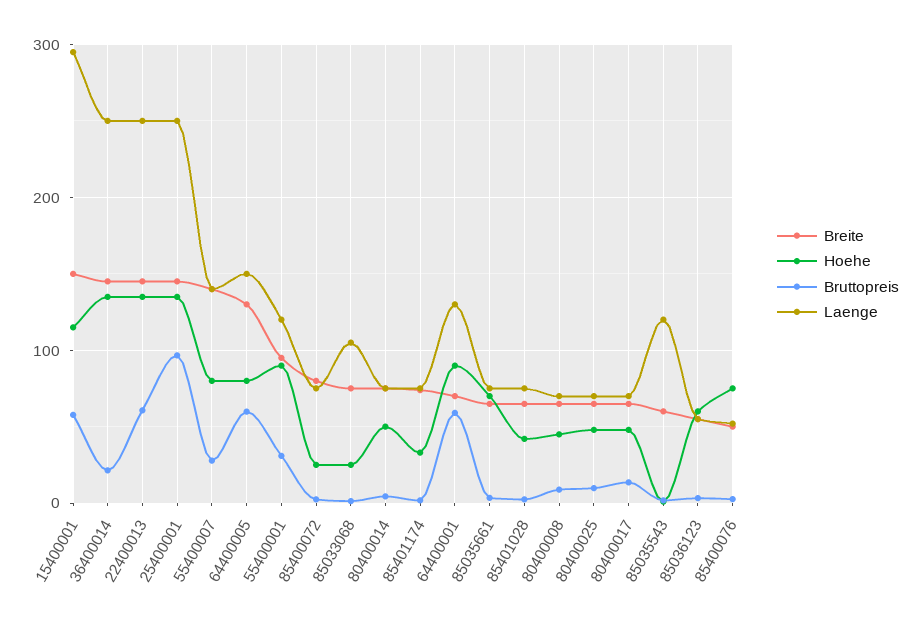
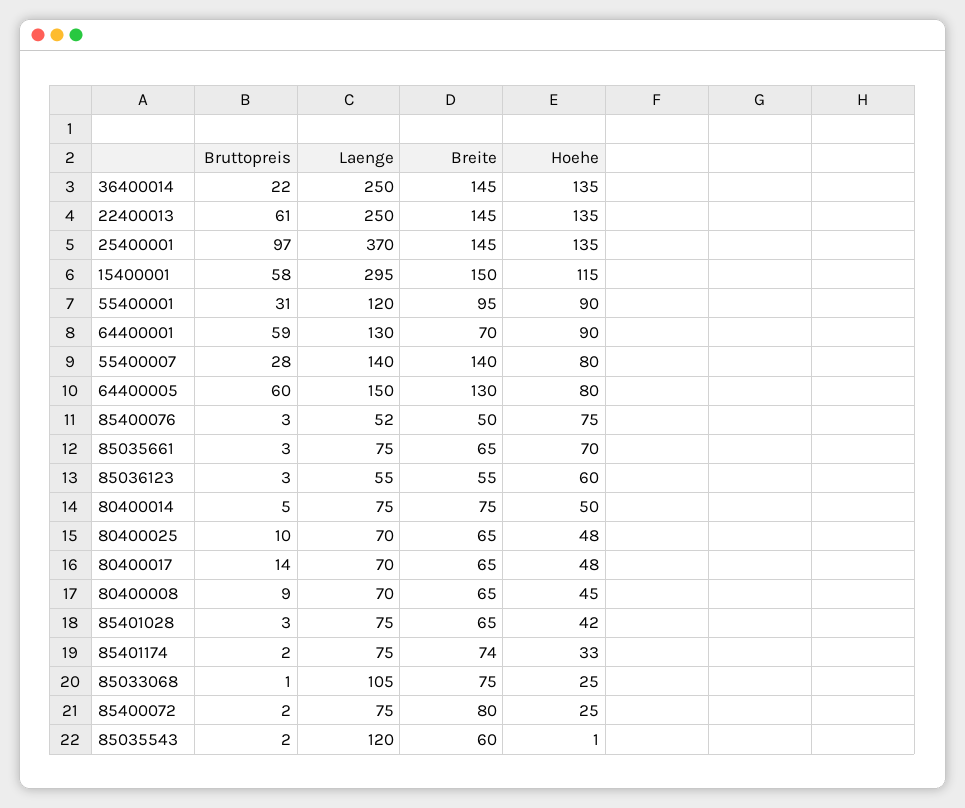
  {
    "Breite": {
      "15400001": 150,
      "36400014": 145,
      "22400013": 145,
      "25400001": 145,
      "55400007": 140,
      "64400005": 130,
      "55400001": 95,
      "85400072": 80,
      "85033068": 75,
      "80400014": 75,
      "85401174": 74,
      "64400001": 70,
      "85035661": 65,
      "85401028": 65,
      "80400008": 65,
      "80400025": 65,
      "80400017": 65,
      "85035543": 60,
      "85036123": 55,
      "85400076": 50
    },
    "Hoehe": {
      "15400001": 115,
      "36400014": 135,
      "22400013": 135,
      "25400001": 135,
      "55400007": 80,
      "64400005": 80,
      "55400001": 90,
      "85400072": 25,
      "85033068": 25,
      "80400014": 50,
      "85401174": 33,
      "64400001": 90,
      "85035661": 70,
      "85401028": 42,
      "80400008": 45,
      "80400025": 48,
      "80400017": 48,
      "85035543": 1,
      "85036123": 60,
      "85400076": 75
    },
    "Bruttopreis": {
      "15400001": 58,
      "36400014": 22,
      "22400013": 61,
      "25400001": 97,
      "55400007": 28,
      "64400005": 60,
      "55400001": 31,
      "85400072": 2,
      "85033068": 1,
      "80400014": 5,
      "85401174": 2,
      "64400001": 59,
      "85035661": 3,
      "85401028": 3,
      "80400008": 9,
      "80400025": 10,
      "80400017": 14,
      "85035543": 2,
      "85036123": 3,
      "85400076": 3
    },
    "Laenge": {
      "15400001": 295,
      "36400014": 250,
      "22400013": 250,
-     "25400001": 250,
+     "25400001": 370,
      "55400007": 140,
      "64400005": 150,
      "55400001": 120,
      "85400072": 75,
      "85033068": 105,
      "80400014": 75,
      "85401174": 75,
      "64400001": 130,
      "85035661": 75,
      "85401028": 75,
      "80400008": 70,
      "80400025": 70,
      "80400017": 70,
      "85035543": 120,
      "85036123": 55,
      "85400076": 52
    }
  }

